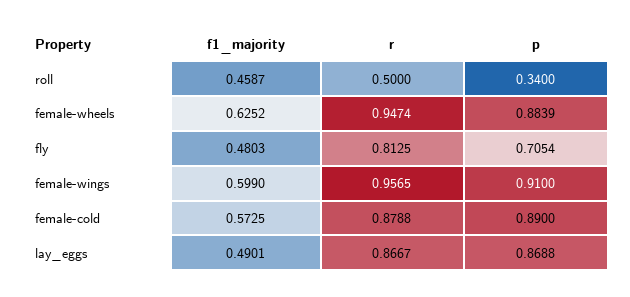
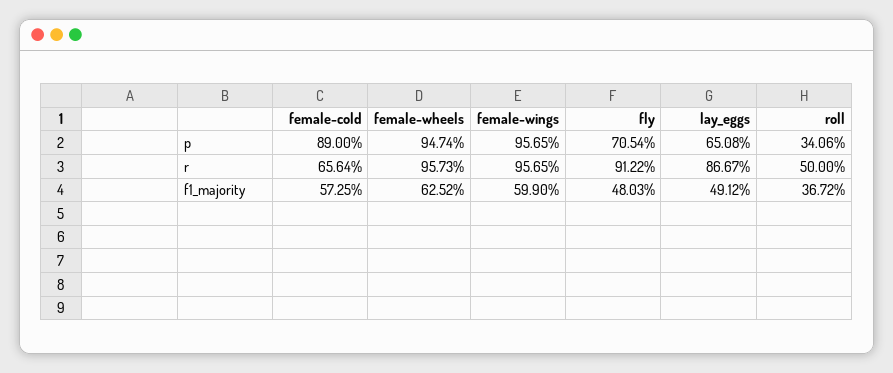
  {
    "f1_majority": {
-     "roll": 0.4587,
+     "roll": 0.3672,
      "female-wheels": 0.6252,
      "fly": 0.4803,
      "female-wings": 0.599,
      "female-cold": 0.5725,
-     "lay_eggs": 0.4901
+     "lay_eggs": 0.4912
    },
    "r": {
      "roll": 0.5,
-     "female-wheels": 0.9474,
+     "female-wheels": 0.9573,
-     "fly": 0.8125,
+     "fly": 0.9122,
      "female-wings": 0.9565,
-     "female-cold": 0.8788,
+     "female-cold": 0.6564,
      "lay_eggs": 0.8667
    },
    "p": {
-     "roll": 0.34,
+     "roll": 0.3406,
-     "female-wheels": 0.8839,
+     "female-wheels": 0.9474,
      "fly": 0.7054,
-     "female-wings": 0.91,
+     "female-wings": 0.9565,
      "female-cold": 0.89,
-     "lay_eggs": 0.8688
+     "lay_eggs": 0.6508
    }
  }

